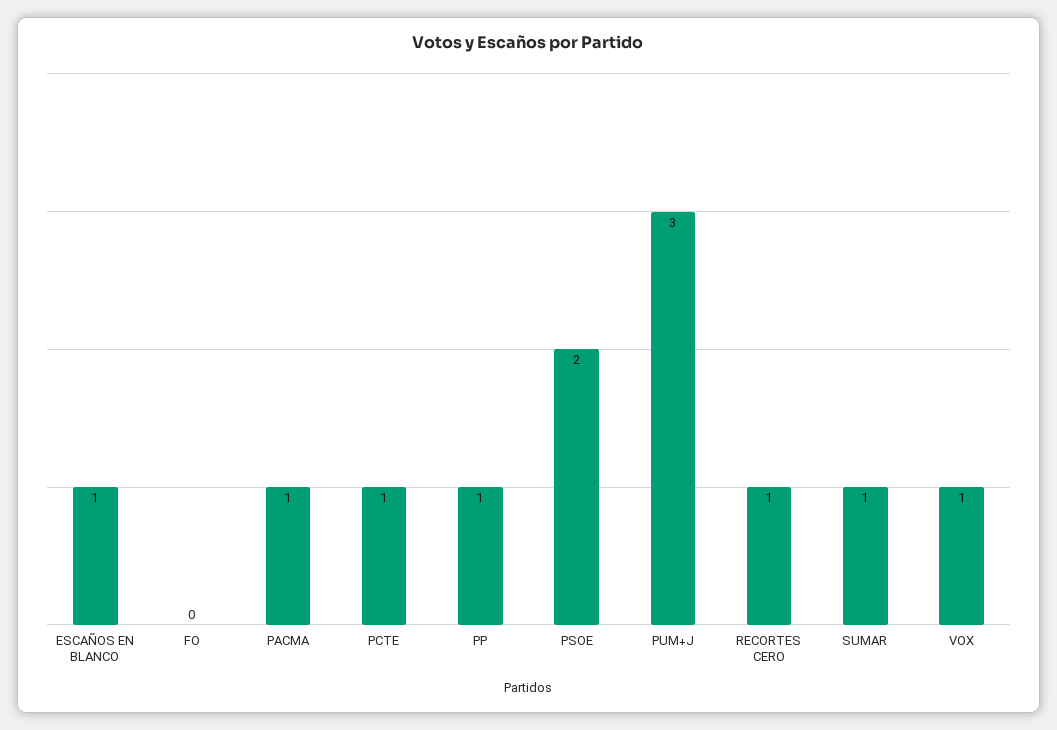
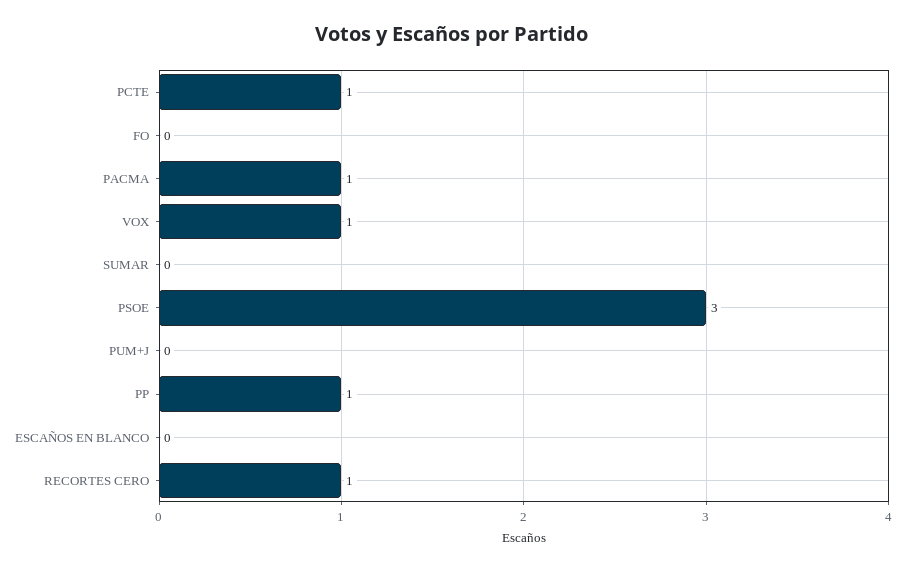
  {
-   "ESCAÑOS EN BLANCO": 1,
+   "ESCAÑOS EN BLANCO": 0,
    "FO": 0,
    "PACMA": 1,
    "PCTE": 1,
    "PP": 1,
-   "PSOE": 2,
+   "PSOE": 3,
-   "PUM+J": 3,
+   "PUM+J": 0,
    "RECORTES CERO": 1,
-   "SUMAR": 1,
+   "SUMAR": 0,
    "VOX": 1
  }

